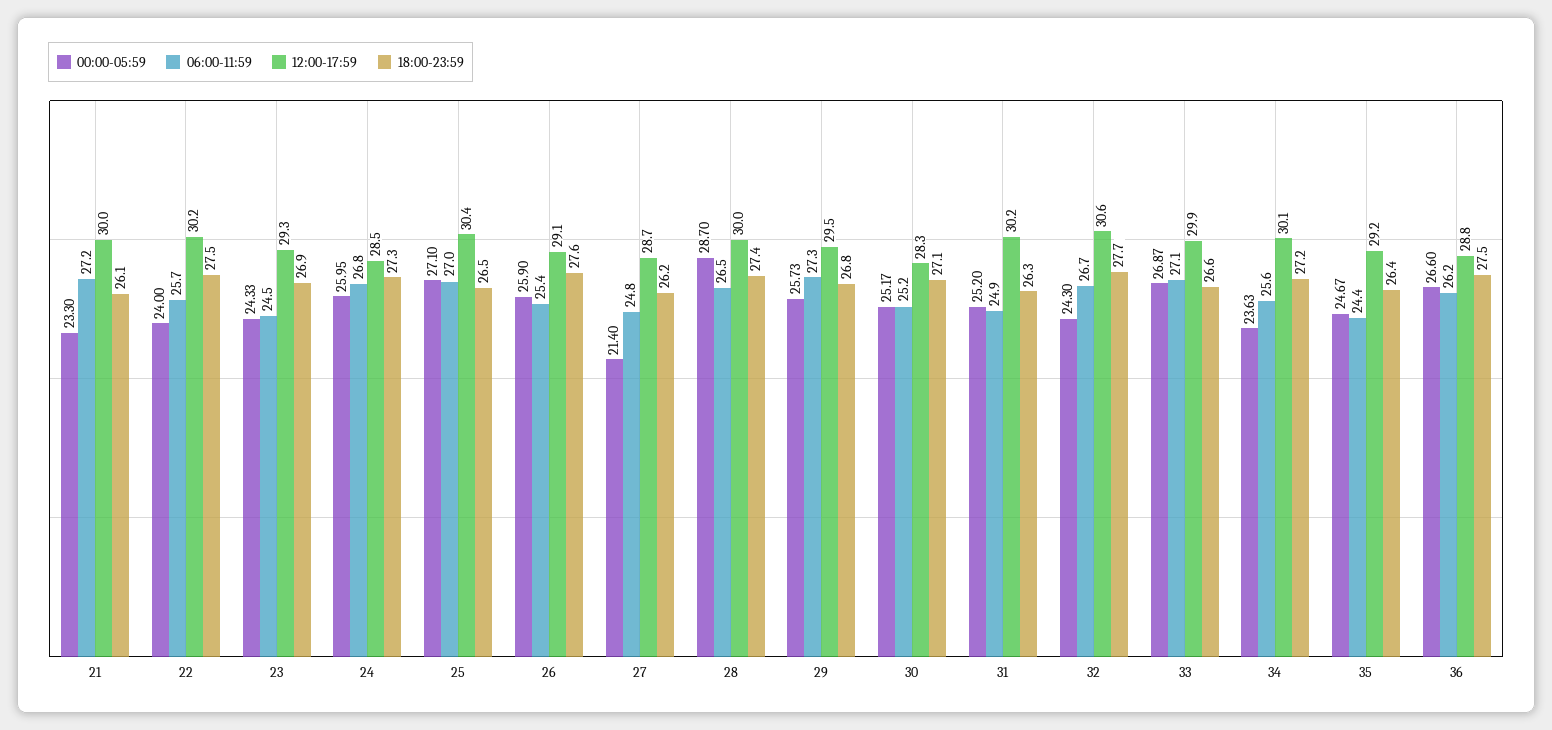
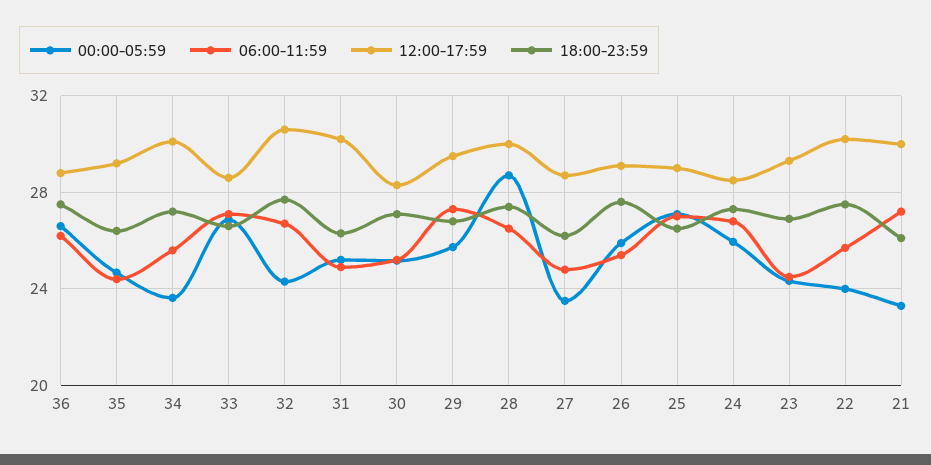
  {
    "00:00-05:59": {
      "21": 23.3,
      "22": 24,
      "23": 24.33,
      "24": 25.95,
      "25": 27.1,
      "26": 25.9,
-     "27": 21.4,
+     "27": 23.5,
      "28": 28.7,
      "29": 25.73,
      "30": 25.17,
      "31": 25.2,
      "32": 24.3,
      "33": 26.87,
      "34": 23.63,
      "35": 24.67,
      "36": 26.6
    },
    "06:00-11:59": {
      "21": 27.2,
      "22": 25.7,
      "23": 24.5,
      "24": 26.8,
      "25": 27,
      "26": 25.4,
      "27": 24.8,
      "28": 26.5,
      "29": 27.3,
      "30": 25.2,
      "31": 24.9,
      "32": 26.7,
      "33": 27.1,
      "34": 25.6,
      "35": 24.4,
      "36": 26.2
    },
    "12:00-17:59": {
      "21": 30,
      "22": 30.2,
      "23": 29.3,
      "24": 28.5,
-     "25": 30.4,
+     "25": 29,
      "26": 29.1,
      "27": 28.7,
      "28": 30,
      "29": 29.5,
      "30": 28.3,
      "31": 30.2,
      "32": 30.6,
-     "33": 29.9,
+     "33": 28.5,
      "34": 30.1,
      "35": 29.2,
      "36": 28.8
    },
    "18:00-23:59": {
      "21": 26.1,
      "22": 27.5,
      "23": 26.9,
      "24": 27.3,
      "25": 26.5,
      "26": 27.6,
      "27": 26.2,
      "28": 27.4,
      "29": 26.8,
      "30": 27.1,
      "31": 26.3,
      "32": 27.7,
      "33": 26.6,
      "34": 27.2,
      "35": 26.4,
      "36": 27.5
    }
  }

